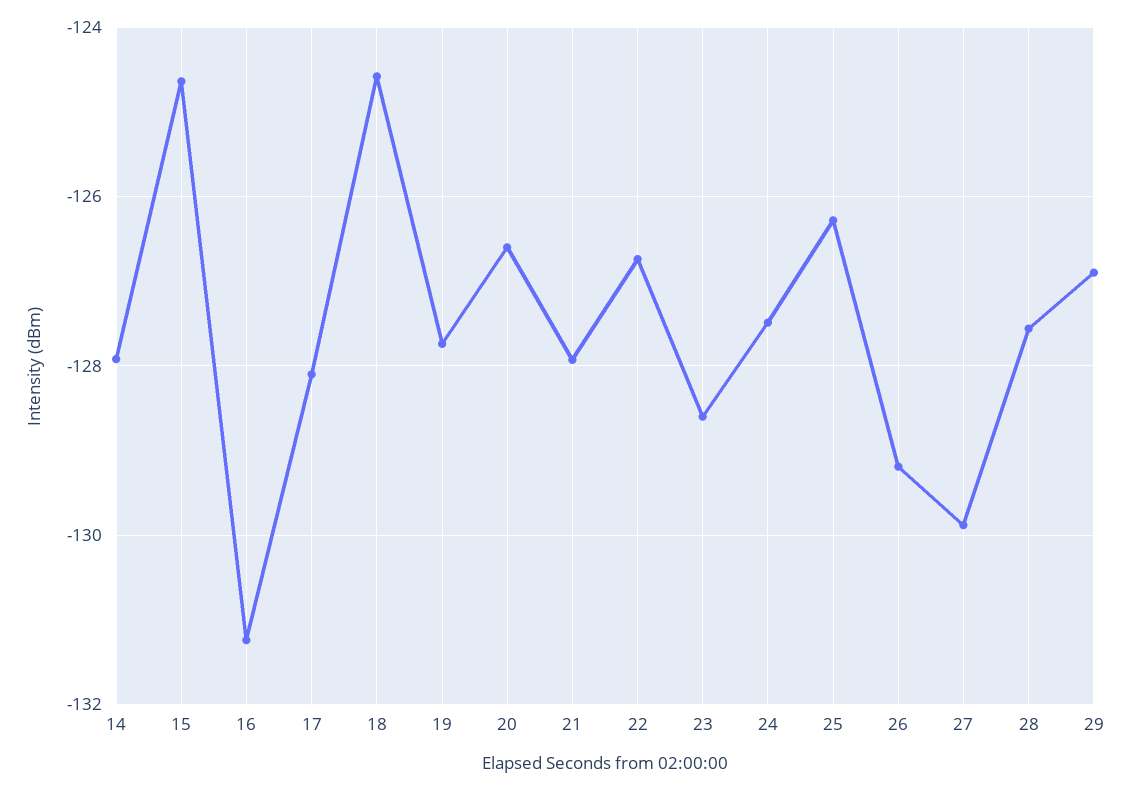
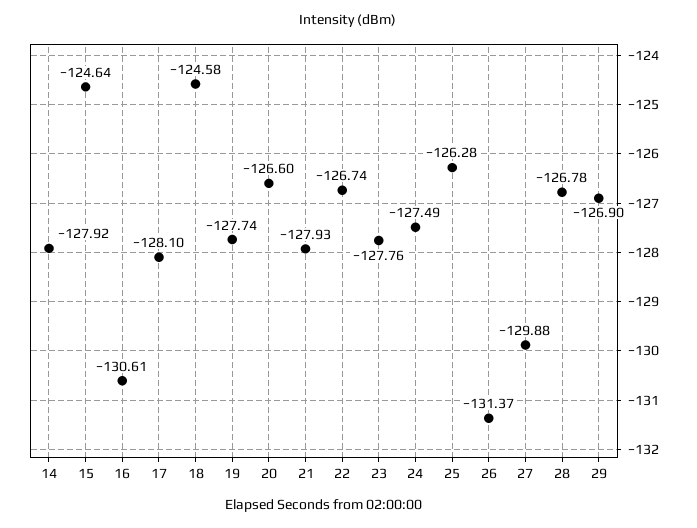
  {
    "14": -127.92,
    "15": -124.64,
-   "16": -131.2,
+   "16": -130.61,
    "17": -128.1,
    "18": -124.58,
    "19": -127.74,
    "20": -126.6,
    "21": -127.93,
    "22": -126.74,
-   "23": -128.6,
+   "23": -127.76,
    "24": -127.49,
    "25": -126.28,
-   "26": -129.2,
+   "26": -131.37,
    "27": -129.88,
-   "28": -127.6,
+   "28": -126.78,
    "29": -126.9
  }

